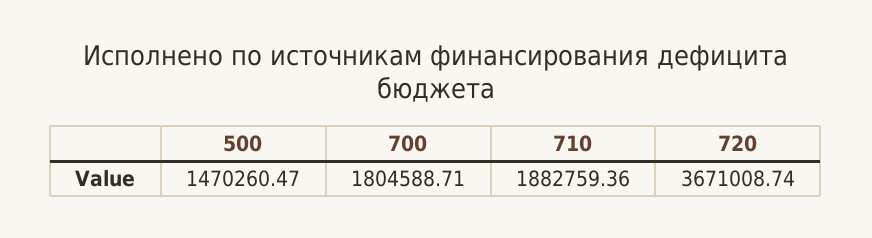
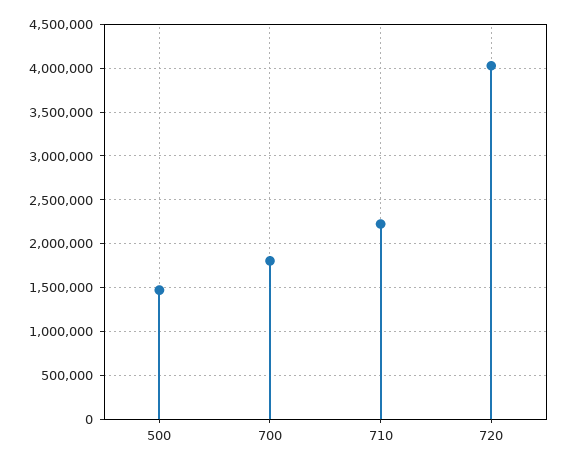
  {
    "500": 1470260.47,
    "700": 1804588.71,
-   "710": 1882759.36,
+   "710": 2200000,
-   "720": 3671008.74
+   "720": 4000000
  }

